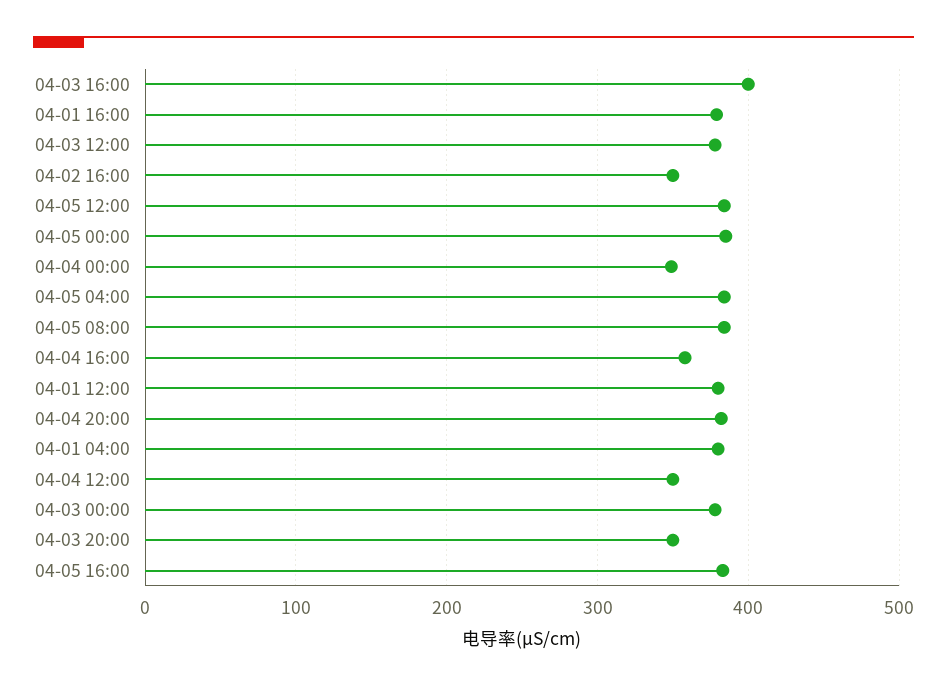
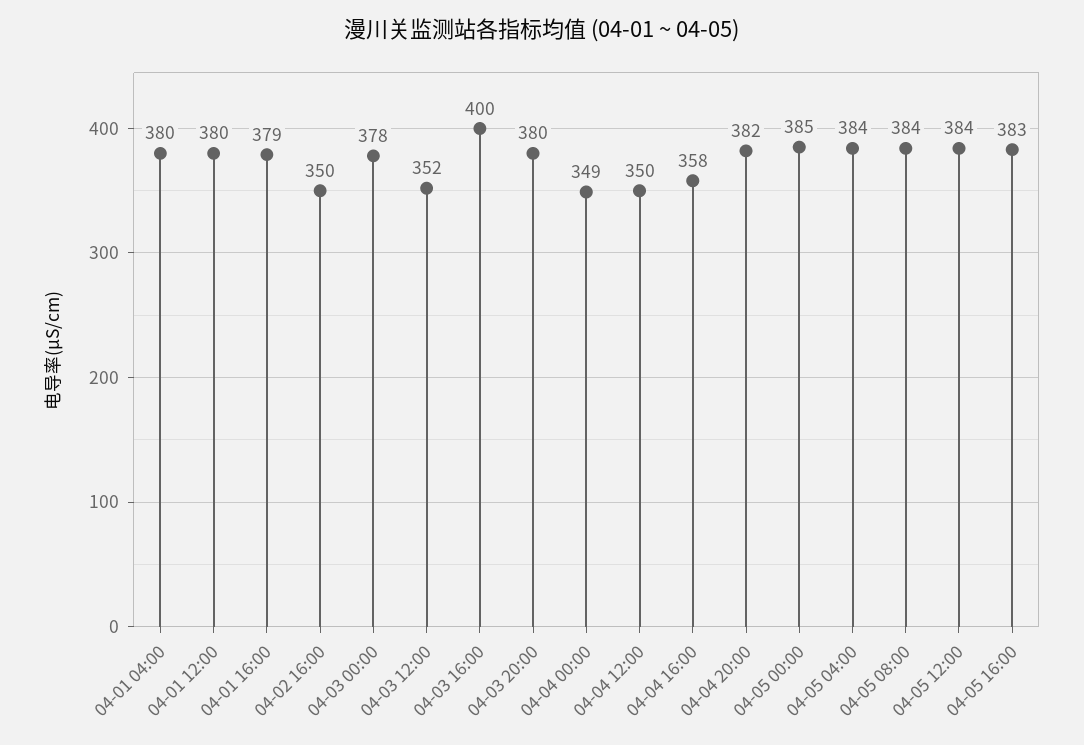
  {
    "04-03 16:00": 400,
    "04-01 16:00": 379,
-   "04-03 12:00": 380,
+   "04-03 12:00": 352,
    "04-02 16:00": 350,
    "04-05 12:00": 384,
    "04-05 00:00": 385,
    "04-04 00:00": 349,
    "04-05 04:00": 384,
    "04-05 08:00": 384,
    "04-04 16:00": 358,
    "04-01 12:00": 380,
    "04-04 20:00": 382,
    "04-01 04:00": 380,
    "04-04 12:00": 350,
    "04-03 00:00": 378,
-   "04-03 20:00": 350,
+   "04-03 20:00": 380,
    "04-05 16:00": 383
  }

